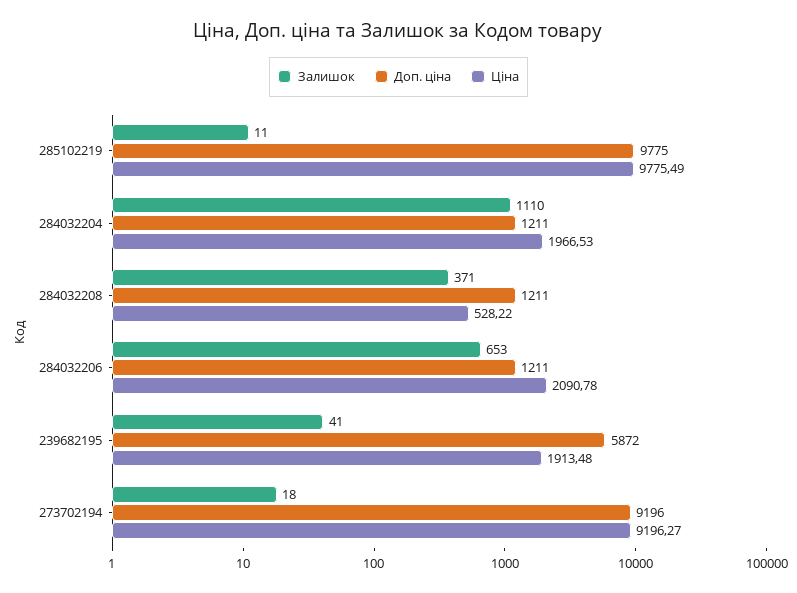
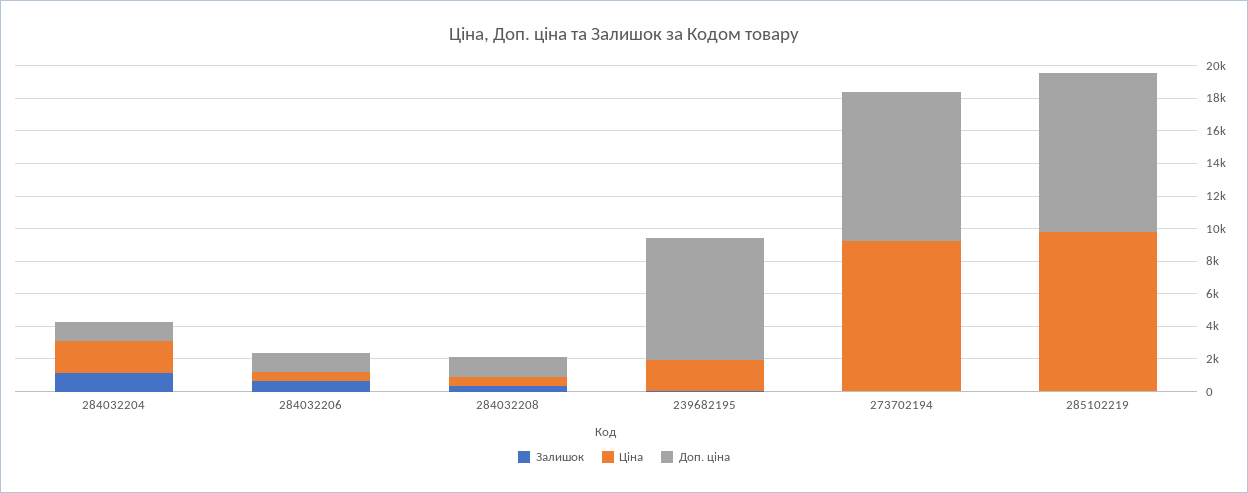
  {
    "Залишок": {
      "285102219": 11,
      "284032204": 1110,
      "284032208": 371,
      "284032206": 653,
      "239682195": 41,
      "273702194": 18
    },
    "Доп. ціна": {
      "285102219": 9775,
      "284032204": 1211,
      "284032208": 1211,
      "284032206": 1211,
-     "239682195": 5872,
+     "239682195": 7500,
      "273702194": 9196
    },
    "Ціна": {
      "285102219": 9775.49,
      "284032204": 1966.53,
      "284032208": 528.22,
-     "284032206": 2090.78,
+     "284032206": 500,
      "239682195": 1913.48,
      "273702194": 9196.27
    }
  }

